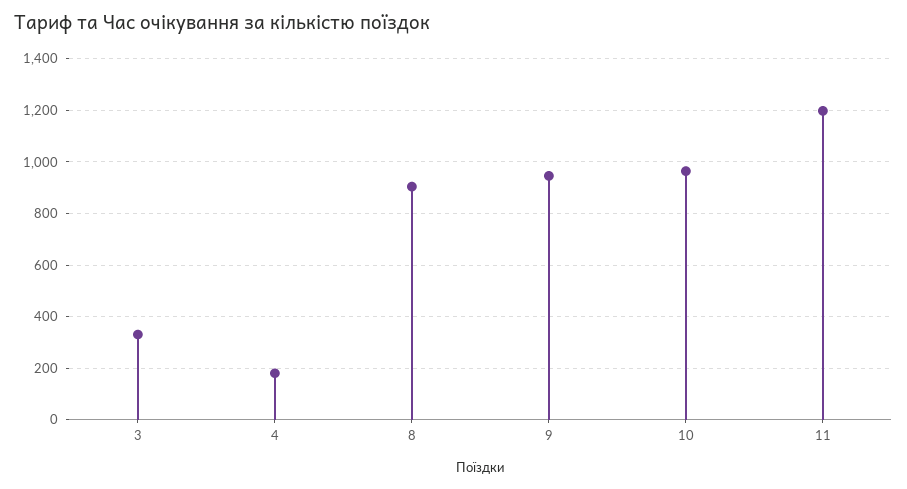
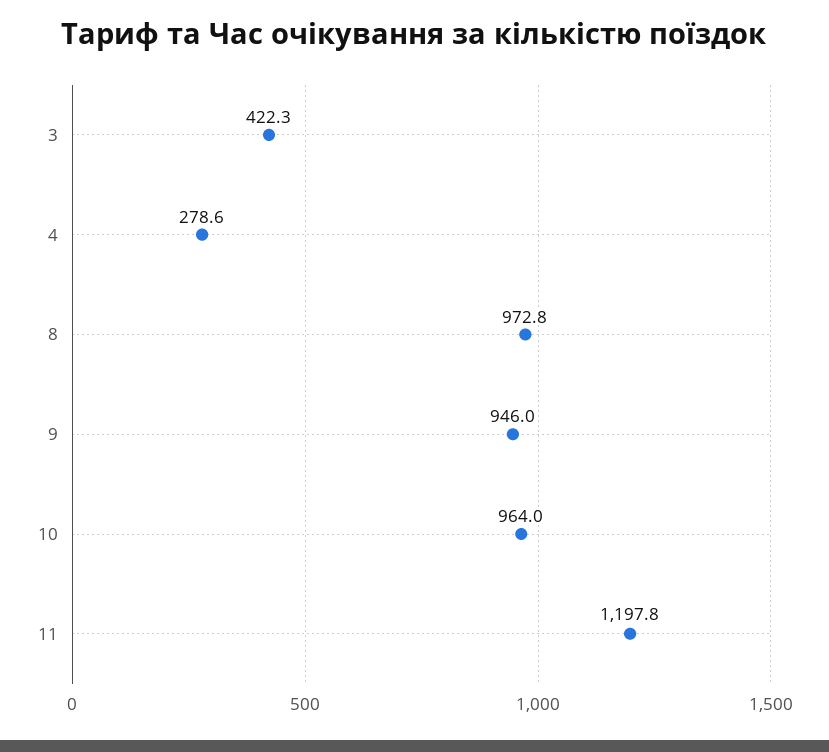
  {
-   "3": 325,
+   "3": 422.3,
-   "4": 175,
+   "4": 278.6,
-   "8": 900,
+   "8": 972.8,
    "9": 946,
    "10": 964,
    "11": 1197.8
  }

